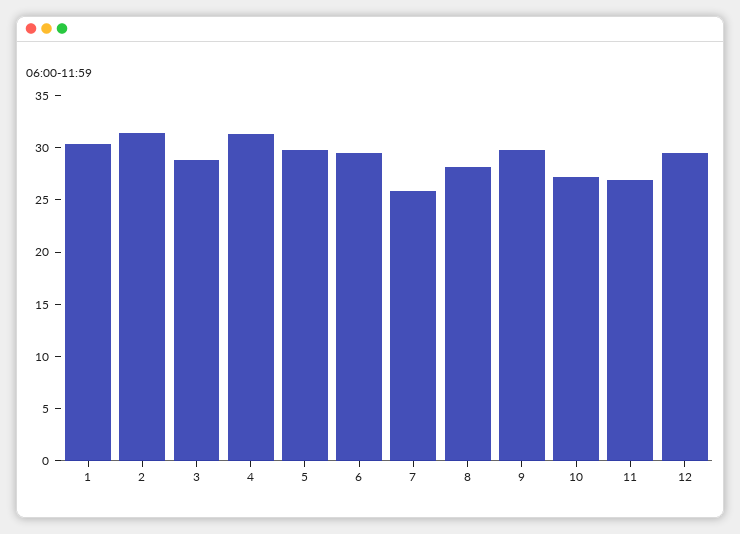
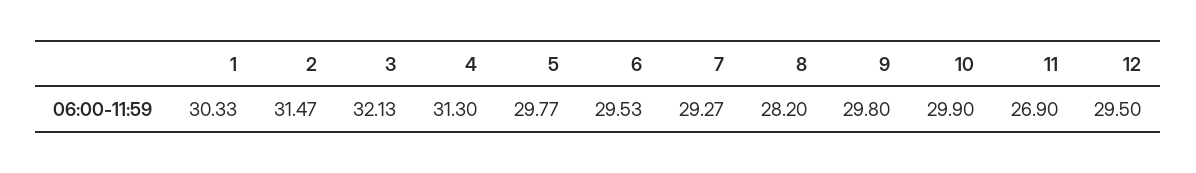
  {
    "1": 30.33,
    "2": 31.47,
-   "3": 29,
+   "3": 32.13,
    "4": 31.3,
    "5": 29.77,
    "6": 29.53,
-   "7": 26,
+   "7": 29.27,
    "8": 28.2,
    "9": 29.8,
-   "10": 27,
+   "10": 29.9,
    "11": 26.9,
    "12": 29.5
  }

